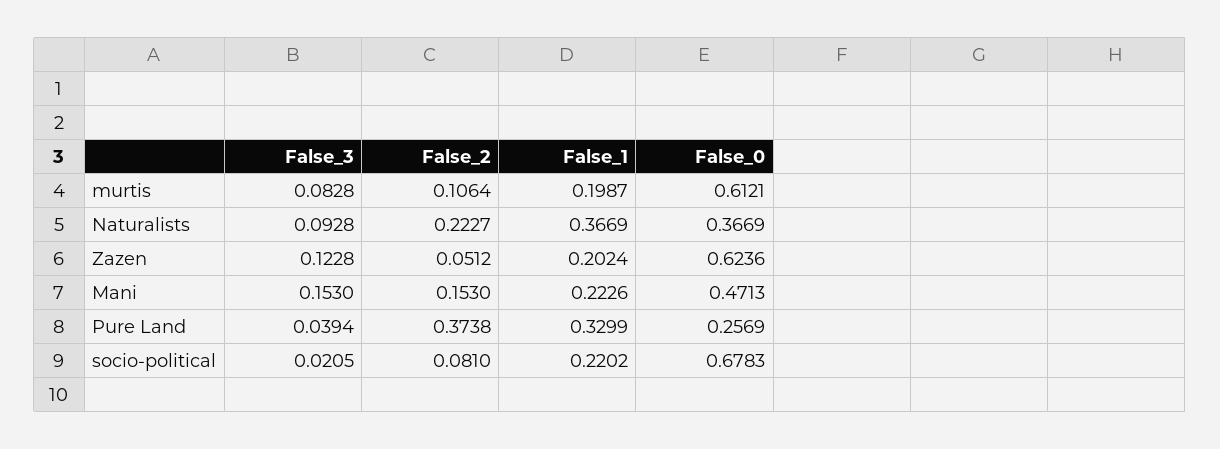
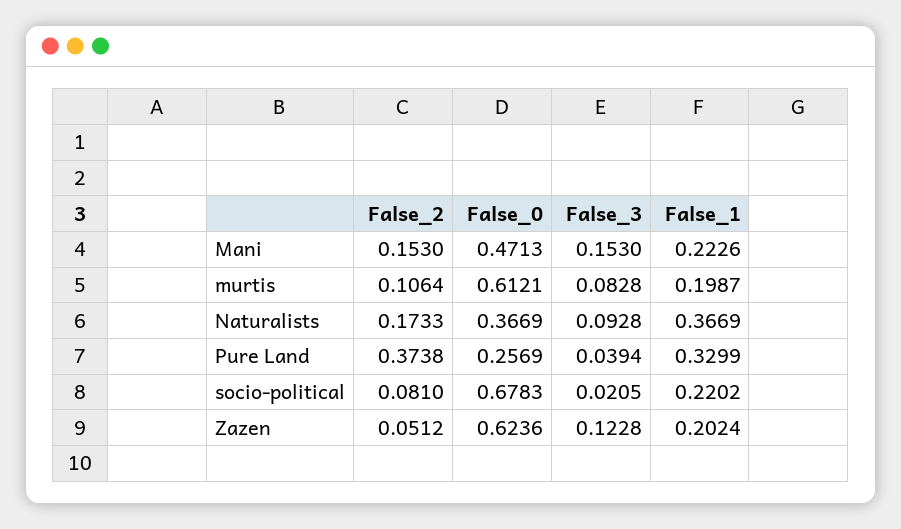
  {
    "False_3": {
      "murtis": 0.0828,
      "Naturalists": 0.0928,
      "Zazen": 0.1228,
      "Mani": 0.153,
      "Pure Land": 0.0394,
      "socio-political": 0.0205
    },
    "False_2": {
      "murtis": 0.1064,
-     "Naturalists": 0.2227,
+     "Naturalists": 0.1733,
      "Zazen": 0.0512,
      "Mani": 0.153,
      "Pure Land": 0.3738,
      "socio-political": 0.081
    },
    "False_1": {
      "murtis": 0.1987,
      "Naturalists": 0.3669,
      "Zazen": 0.2024,
      "Mani": 0.2226,
      "Pure Land": 0.3299,
      "socio-political": 0.2202
    },
    "False_0": {
      "murtis": 0.6121,
      "Naturalists": 0.3669,
      "Zazen": 0.6236,
      "Mani": 0.4713,
      "Pure Land": 0.2569,
      "socio-political": 0.6783
    }
  }

